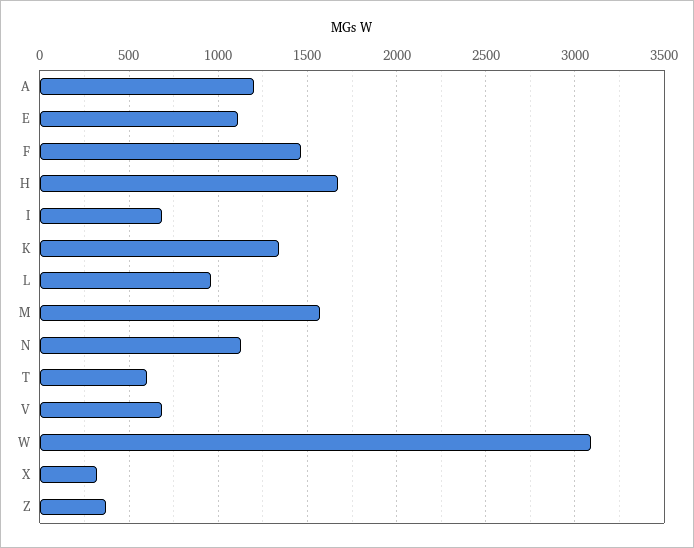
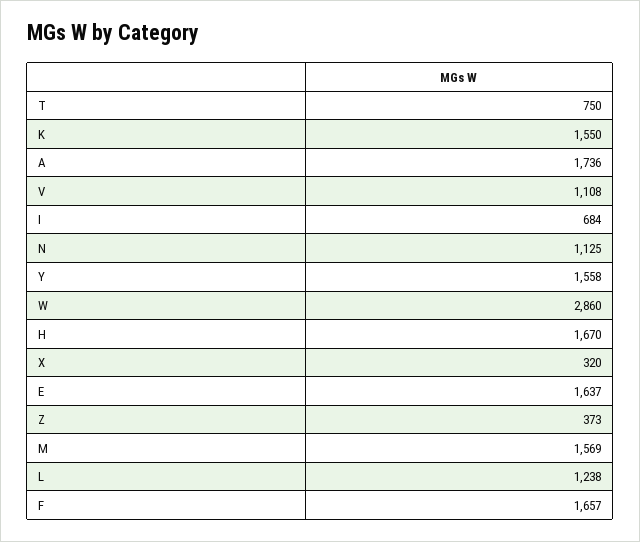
  {
-   "A": 1200,
+   "A": 1736,
-   "E": 1100,
+   "E": 1637,
-   "F": 1450,
+   "F": 1657,
    "H": 1670,
    "I": 684,
-   "K": 1350,
+   "K": 1550,
-   "L": 950,
+   "L": 1238,
    "M": 1569,
    "N": 1125,
-   "T": 600,
+   "T": 750,
-   "V": 700,
+   "V": 1108,
-   "W": 3100,
+   "W": 2860,
    "X": 320,
-   "Z": 373
+   "Z": 373,
+   "Y": 1558
  }

